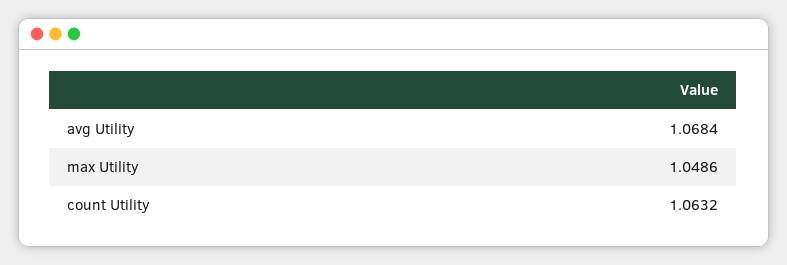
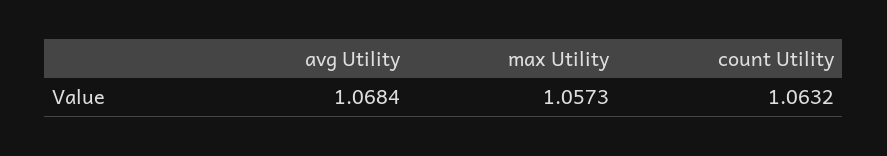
  {
    "avg Utility": 1.0684,
-   "max Utility": 1.0486,
+   "max Utility": 1.0573,
    "count Utility": 1.0632
  }

